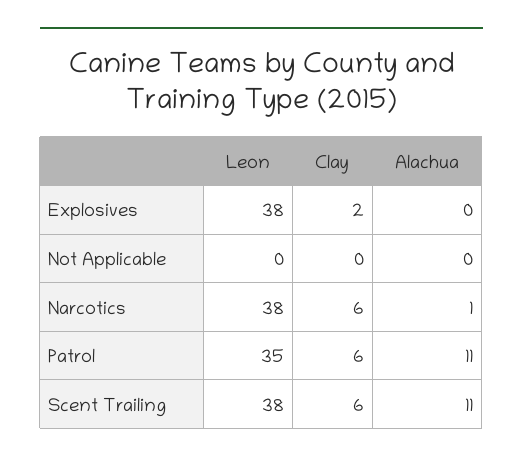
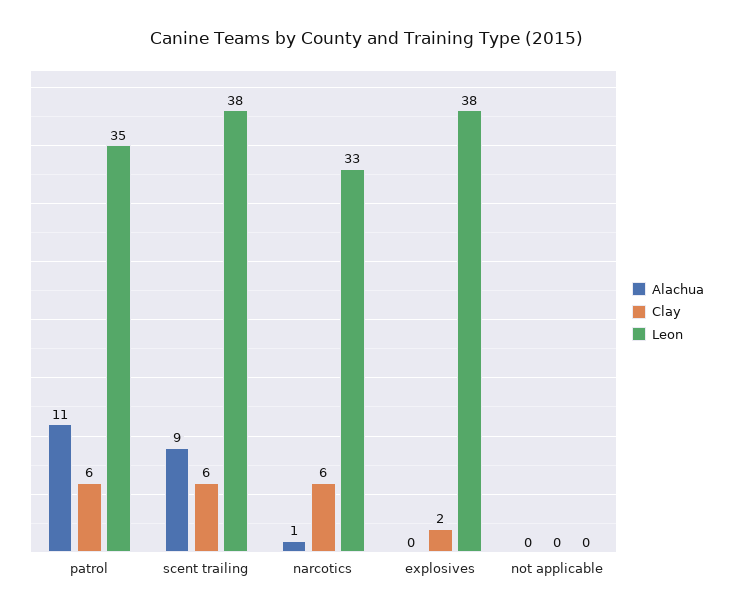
  {
    "Leon": {
      "Explosives": 38,
      "Not Applicable": 0,
-     "Narcotics": 38,
+     "Narcotics": 33,
      "Patrol": 35,
      "Scent Trailing": 38
    },
    "Clay": {
      "Explosives": 2,
      "Not Applicable": 0,
      "Narcotics": 6,
      "Patrol": 6,
      "Scent Trailing": 6
    },
    "Alachua": {
      "Explosives": 0,
      "Not Applicable": 0,
      "Narcotics": 1,
      "Patrol": 11,
-     "Scent Trailing": 11
+     "Scent Trailing": 9
    }
  }

